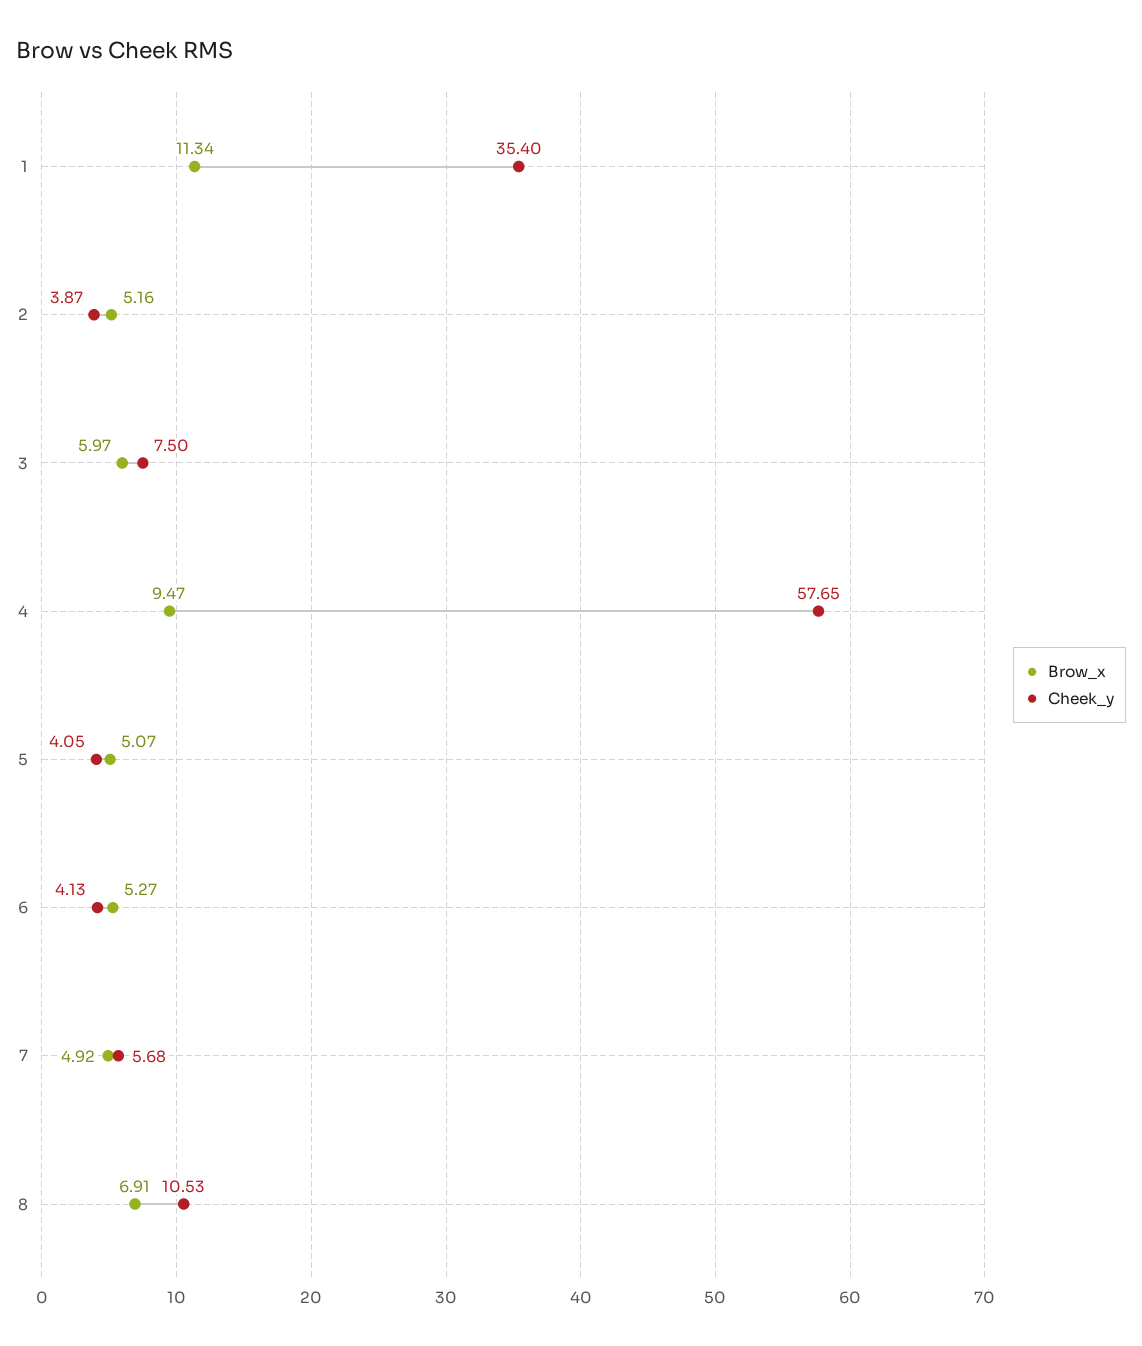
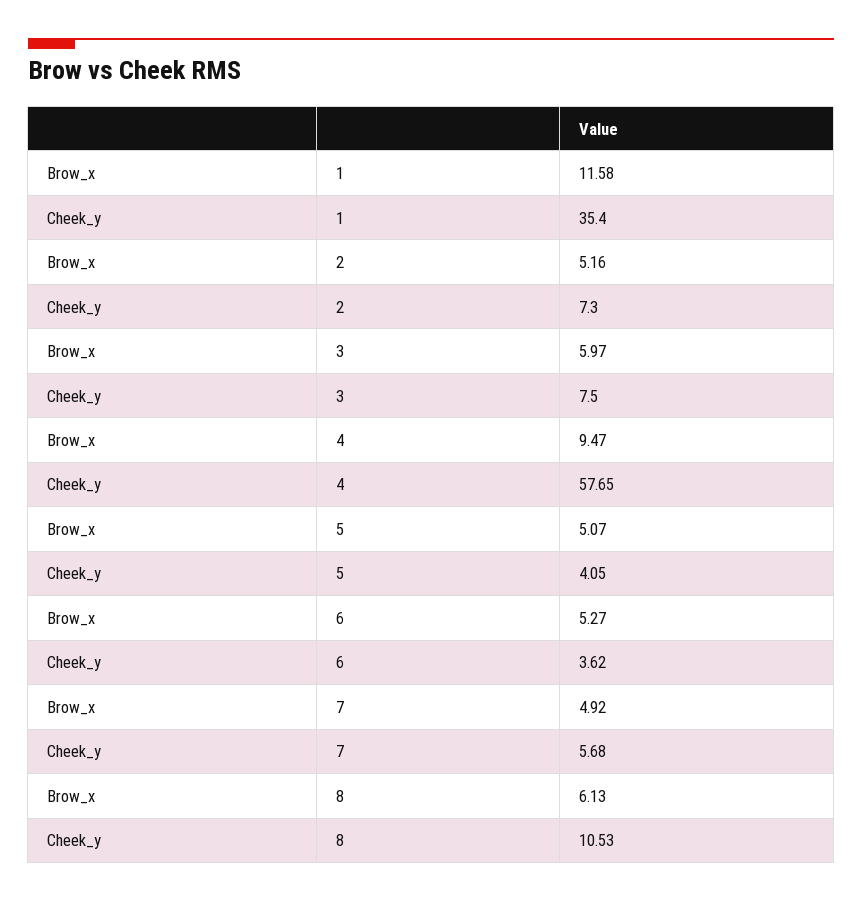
  {
    "Brow_x": {
-     "1": 11.34,
+     "1": 11.58,
      "2": 5.16,
      "3": 5.97,
      "4": 9.47,
      "5": 5.07,
      "6": 5.27,
      "7": 4.92,
-     "8": 6.91
+     "8": 6.13
    },
    "Cheek_y": {
      "1": 35.4,
-     "2": 3.87,
+     "2": 7.3,
      "3": 7.5,
      "4": 57.65,
      "5": 4.05,
-     "6": 4.13,
+     "6": 3.62,
      "7": 5.68,
      "8": 10.53
    }
  }

